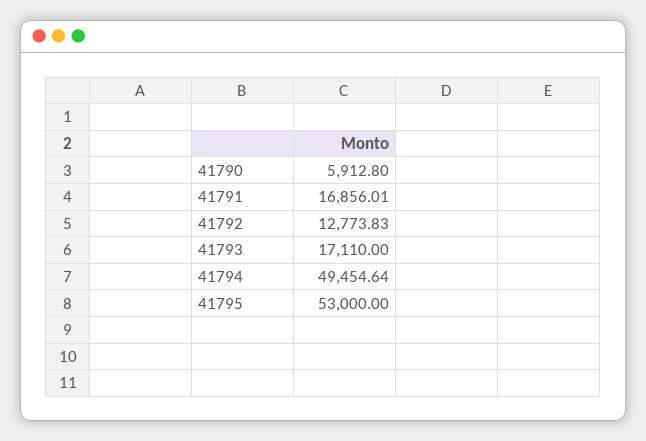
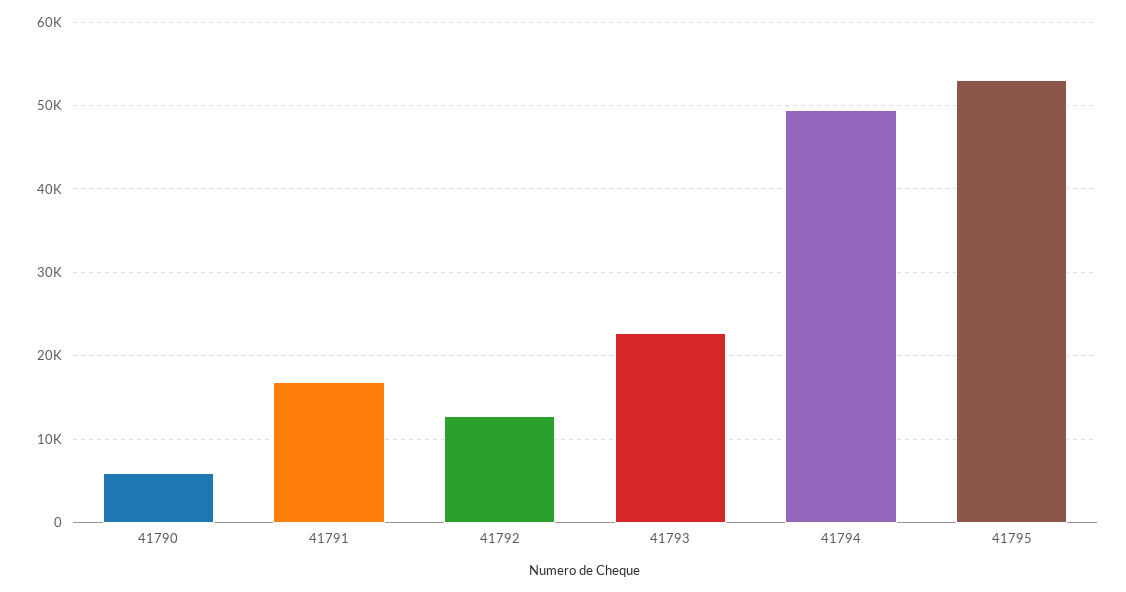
  {
    "41790": 5912.8,
    "41791": 16856.01,
    "41792": 12773.83,
-   "41793": 17110,
+   "41793": 23000,
    "41794": 49454.64,
    "41795": 53000
  }

